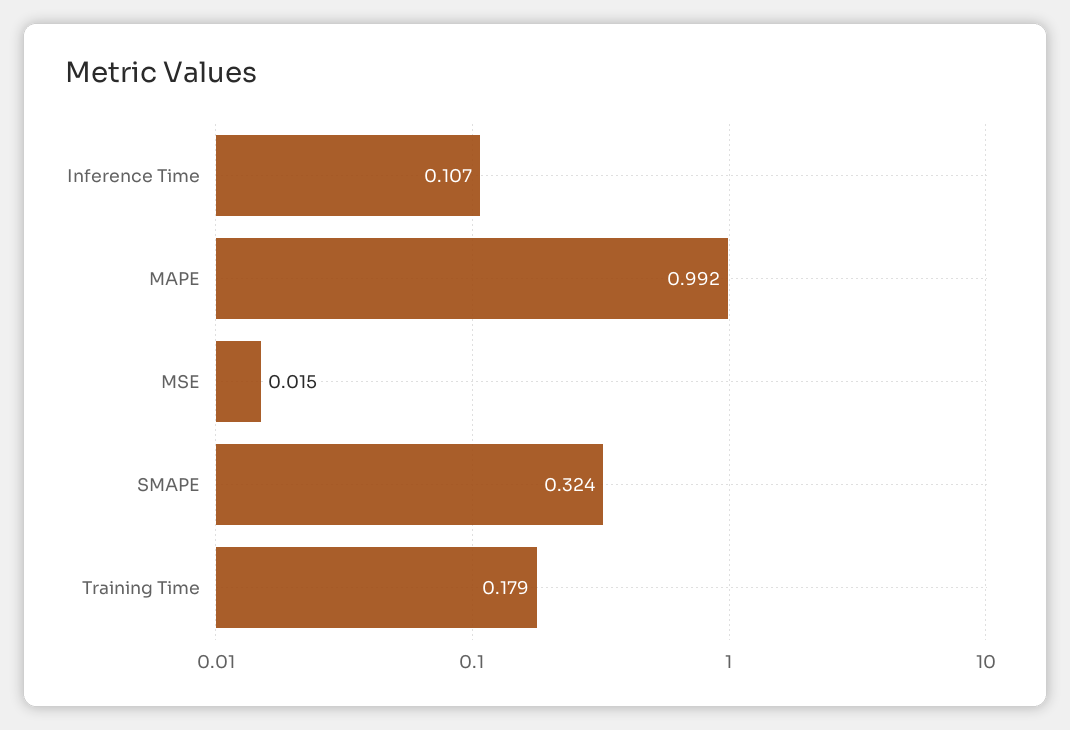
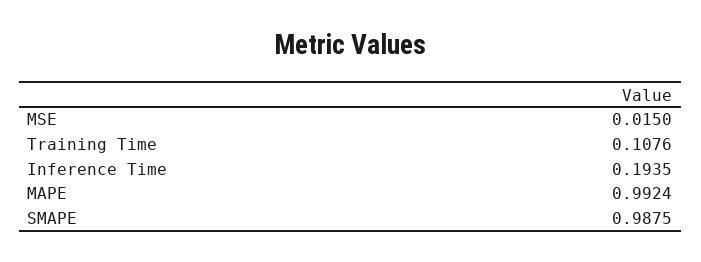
  {
-   "Inference Time": 0.107,
+   "Inference Time": 0.1935,
    "MAPE": 0.9924,
    "MSE": 0.015,
-   "SMAPE": 0.324,
+   "SMAPE": 0.9875,
-   "Training Time": 0.179
+   "Training Time": 0.1076
  }

